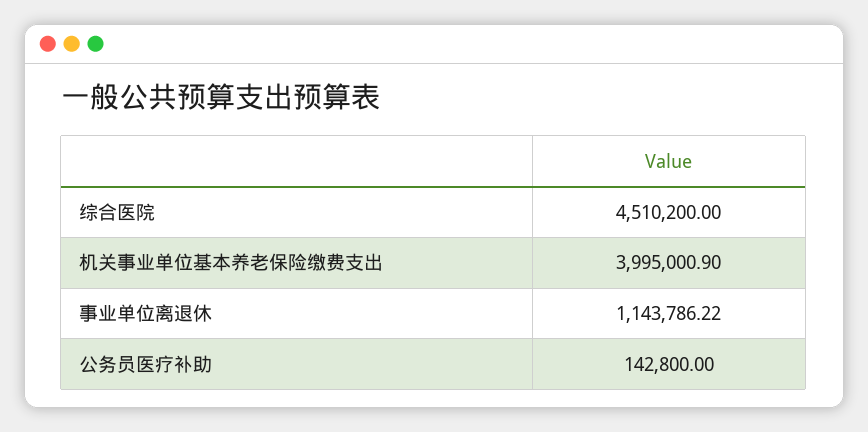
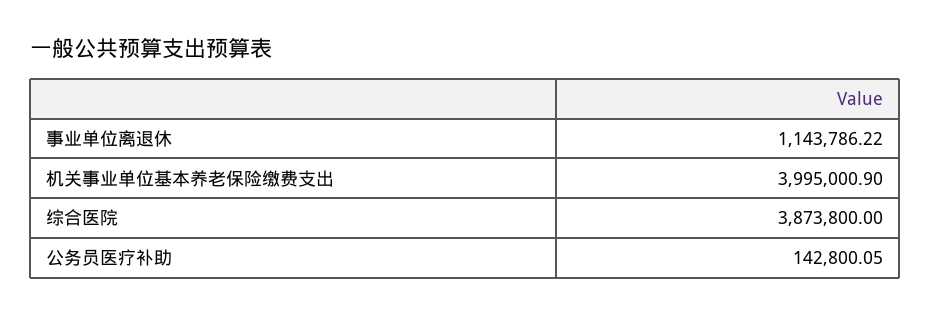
  {
-   "综合医院": 4510200,
+   "综合医院": 3873800,
    "机关事业单位基本养老保险缴费支出": 3995000.9,
    "事业单位离退休": 1143786.22,
-   "公务员医疗补助": 142800
+   "公务员医疗补助": 142800.05
  }

